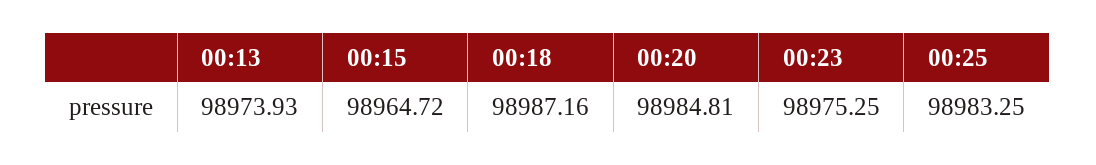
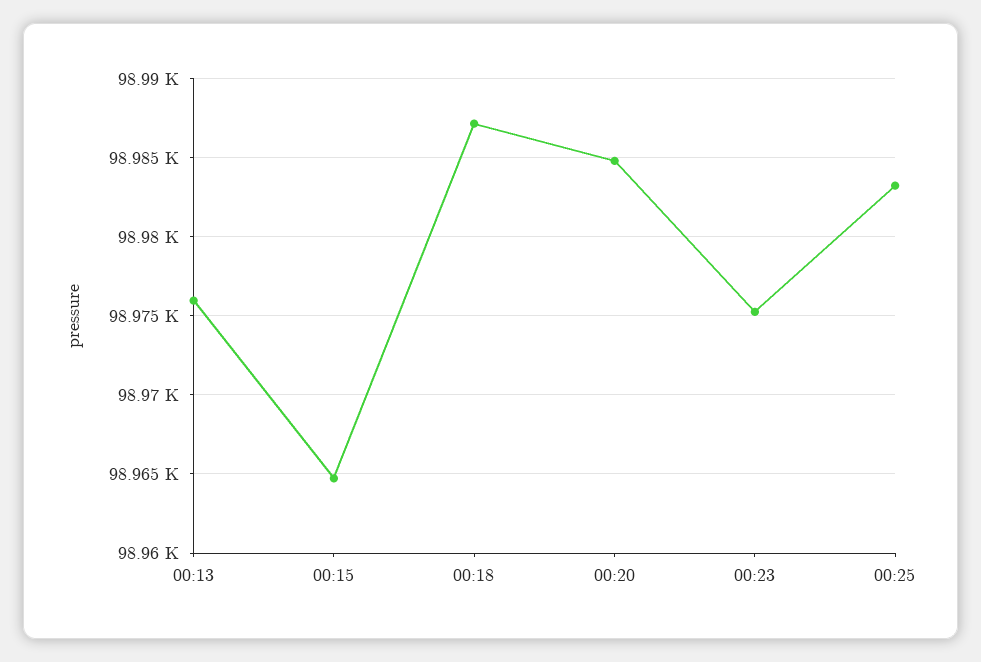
  {
-   "00:13": 98973.93,
+   "00:13": 98976,
    "00:15": 98964.72,
    "00:18": 98987.16,
    "00:20": 98984.81,
    "00:23": 98975.25,
    "00:25": 98983.25
  }

